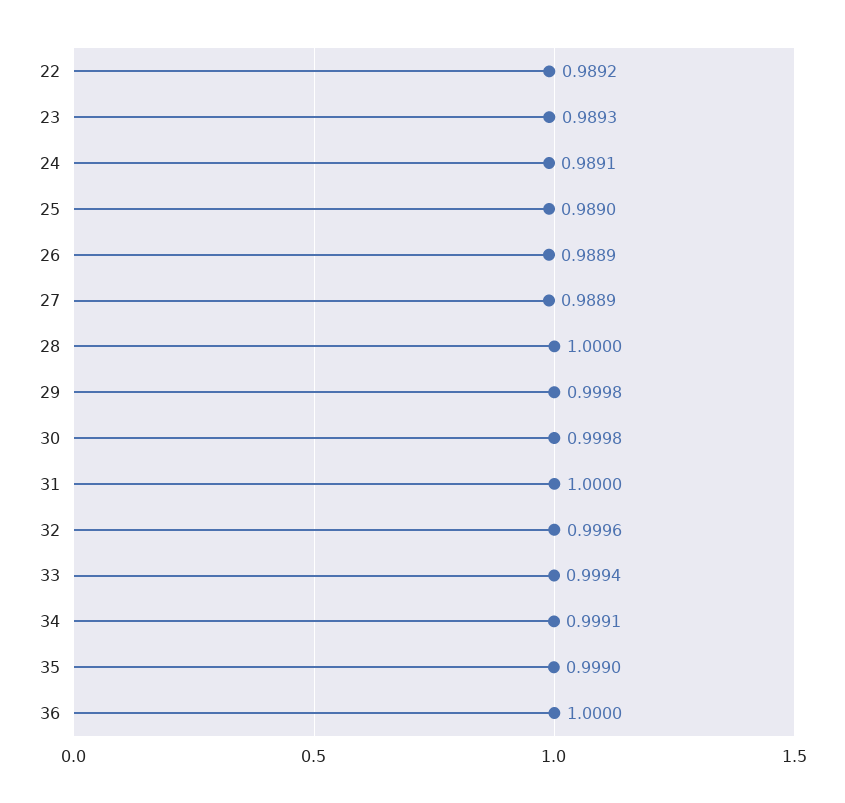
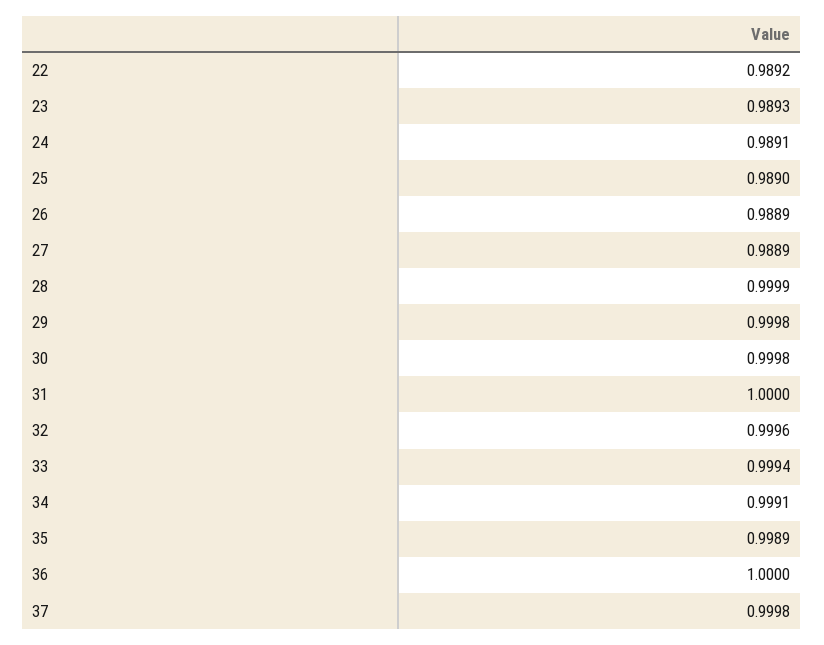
  {
    "22": 0.9892,
    "23": 0.9893,
    "24": 0.9891,
    "25": 0.989,
    "26": 0.9889,
    "27": 0.9889,
-   "28": 1,
+   "28": 0.9999,
    "29": 0.9998,
    "30": 0.9998,
    "31": 1,
    "32": 0.9996,
    "33": 0.9994,
    "34": 0.9991,
-   "35": 0.999,
+   "35": 0.9989,
-   "36": 1
+   "36": 1,
+   "37": 0.9998
  }

